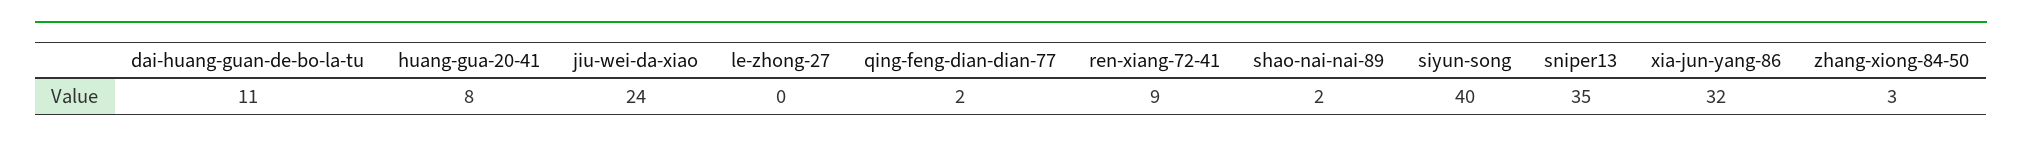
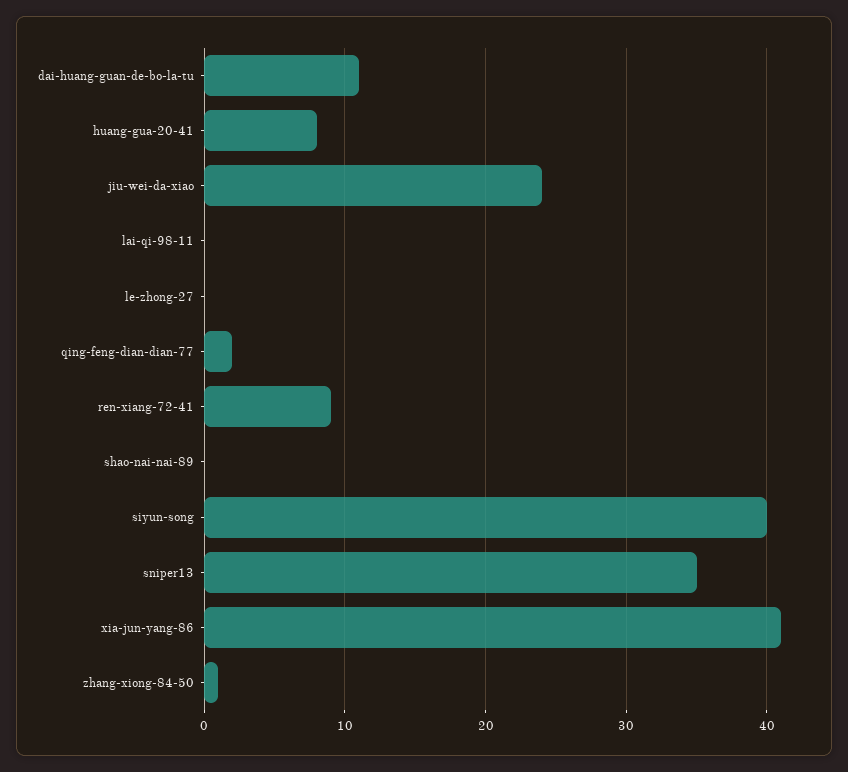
  {
    "dai-huang-guan-de-bo-la-tu": 11,
    "huang-gua-20-41": 8,
    "jiu-wei-da-xiao": 24,
    "le-zhong-27": 0,
    "qing-feng-dian-dian-77": 2,
    "ren-xiang-72-41": 9,
-   "shao-nai-nai-89": 2,
+   "shao-nai-nai-89": 0,
    "siyun-song": 40,
    "sniper13": 35,
-   "xia-jun-yang-86": 32,
+   "xia-jun-yang-86": 41,
-   "zhang-xiong-84-50": 3
+   "zhang-xiong-84-50": 1,
+   "lai-qi-98-11": 0
  }

